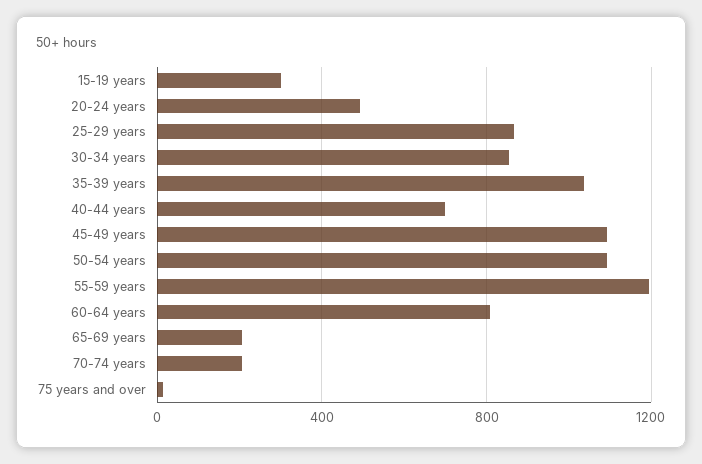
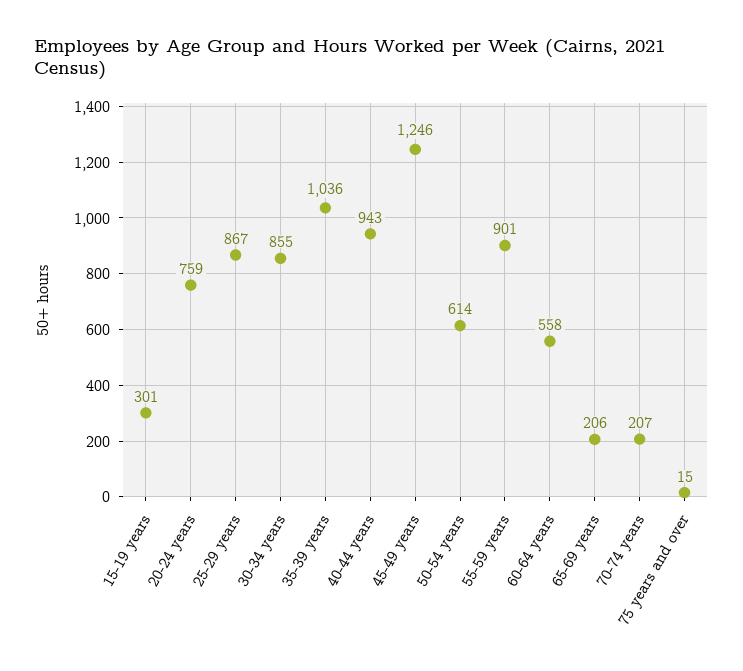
  {
    "15-19 years": 301,
-   "20-24 years": 500,
+   "20-24 years": 759,
    "25-29 years": 867,
    "30-34 years": 855,
    "35-39 years": 1036,
-   "40-44 years": 700,
+   "40-44 years": 943,
-   "45-49 years": 1100,
+   "45-49 years": 1246,
-   "50-54 years": 1100,
+   "50-54 years": 614,
-   "55-59 years": 1200,
+   "55-59 years": 901,
-   "60-64 years": 800,
+   "60-64 years": 558,
    "65-69 years": 206,
    "70-74 years": 207,
    "75 years and over": 15
  }

